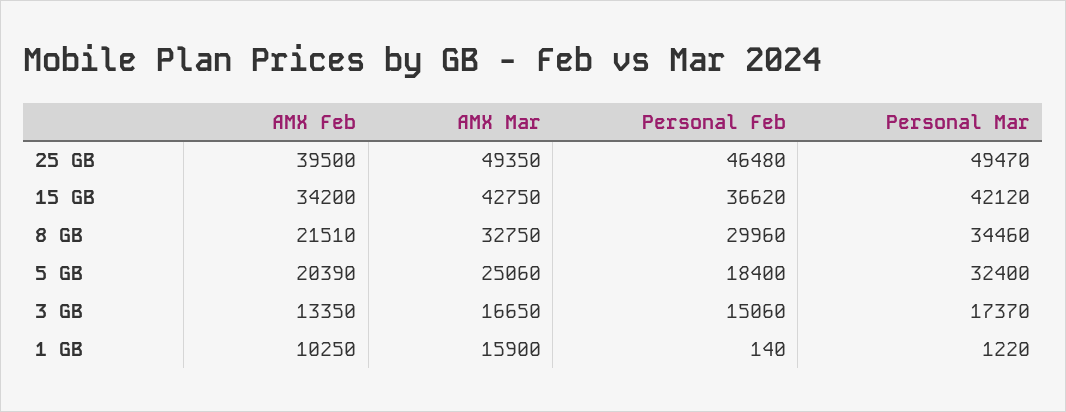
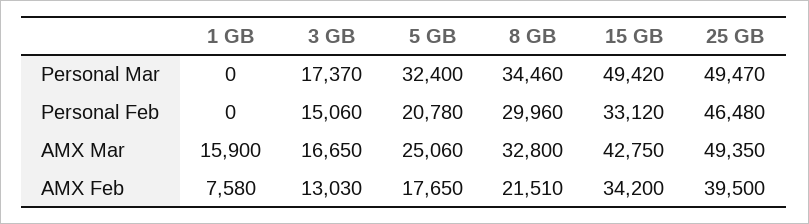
  {
    "AMX Feb": {
      "25 GB": 39500,
      "15 GB": 34200,
      "8 GB": 21510,
-     "5 GB": 20390,
+     "5 GB": 17650,
-     "3 GB": 13350,
+     "3 GB": 13030,
-     "1 GB": 10250
+     "1 GB": 7580
    },
    "AMX Mar": {
      "25 GB": 49350,
      "15 GB": 42750,
-     "8 GB": 32750,
+     "8 GB": 32800,
      "5 GB": 25060,
      "3 GB": 16650,
      "1 GB": 15900
    },
    "Personal Feb": {
      "25 GB": 46480,
-     "15 GB": 36620,
+     "15 GB": 33120,
      "8 GB": 29960,
-     "5 GB": 18400,
+     "5 GB": 20780,
      "3 GB": 15060,
-     "1 GB": 140
+     "1 GB": 0
    },
    "Personal Mar": {
      "25 GB": 49470,
-     "15 GB": 42120,
+     "15 GB": 49420,
      "8 GB": 34460,
      "5 GB": 32400,
      "3 GB": 17370,
-     "1 GB": 1220
+     "1 GB": 0
    }
  }

